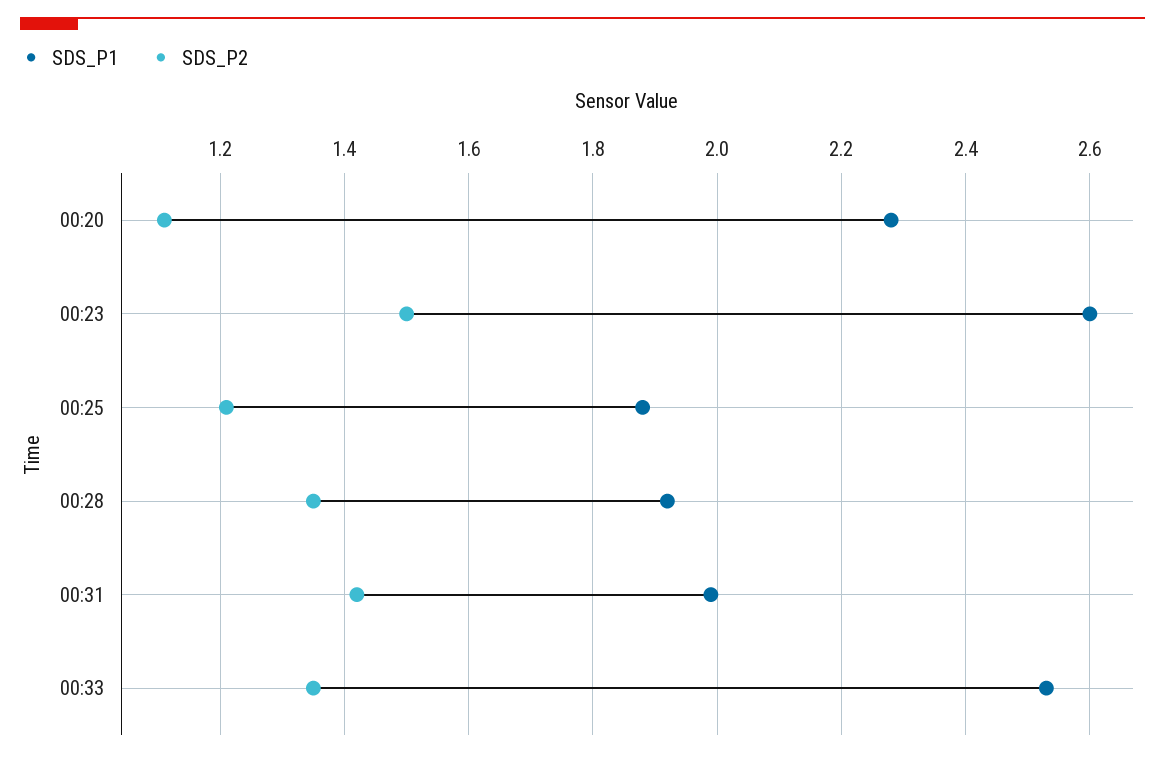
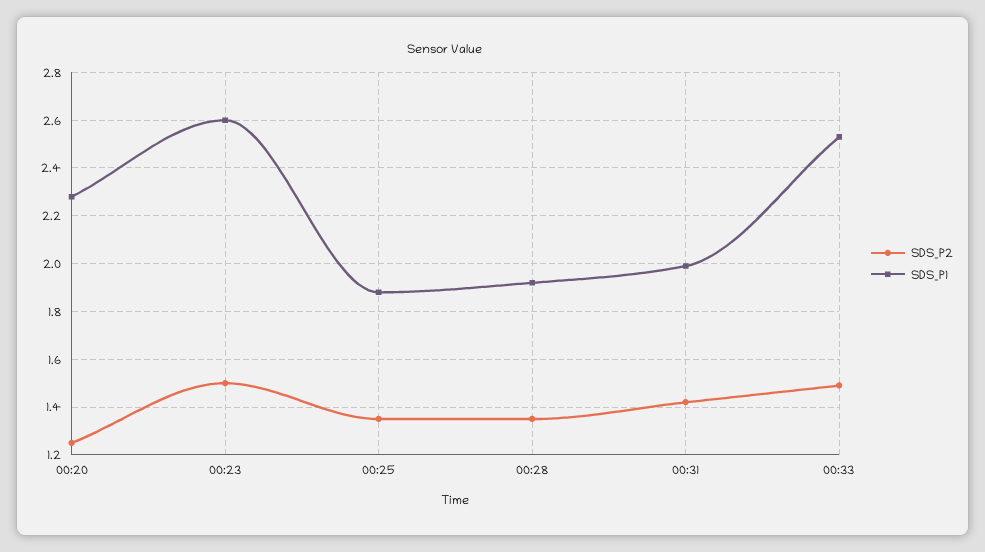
  {
    "SDS_P1": {
      "00:20": 2.3,
      "00:23": 2.6,
      "00:25": 1.9,
      "00:28": 1.9,
      "00:31": 2,
      "00:33": 2.55
    },
    "SDS_P2": {
-     "00:20": 1.1,
+     "00:20": 1.25,
      "00:23": 1.5,
-     "00:25": 1.2,
+     "00:25": 1.35,
      "00:28": 1.35,
      "00:31": 1.4,
-     "00:33": 1.35
+     "00:33": 1.5
    }
  }

